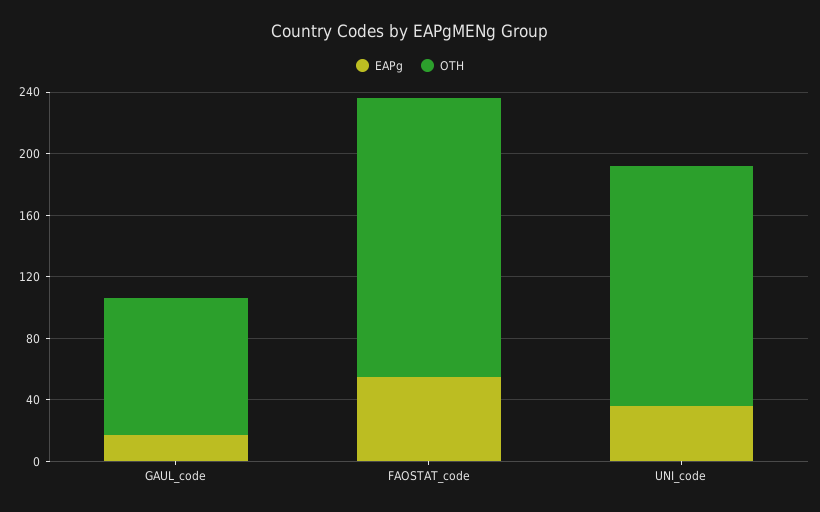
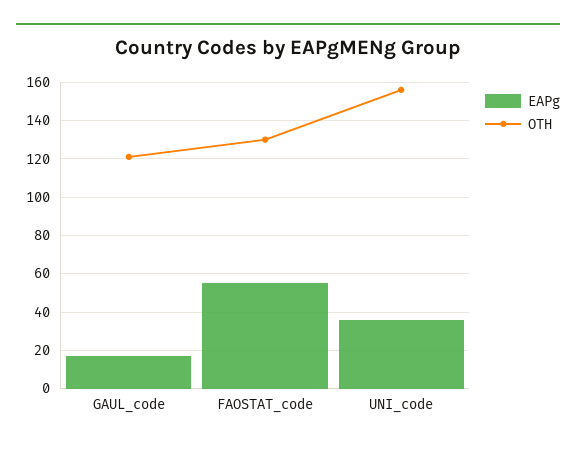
  {
    "EAPg": {
      "GAUL_code": 15,
      "FAOSTAT_code": 55,
      "UNI_code": 35
    },
    "OTH": {
-     "GAUL_code": 90,
+     "GAUL_code": 120,
-     "FAOSTAT_code": 180,
+     "FAOSTAT_code": 130,
      "UNI_code": 155
    }
  }

